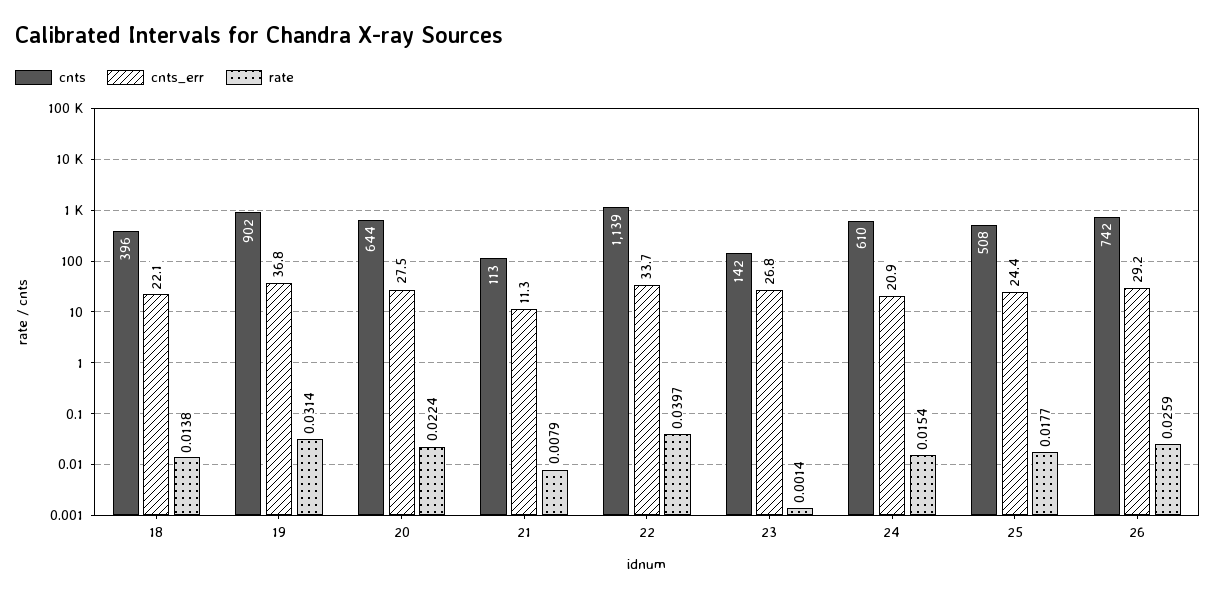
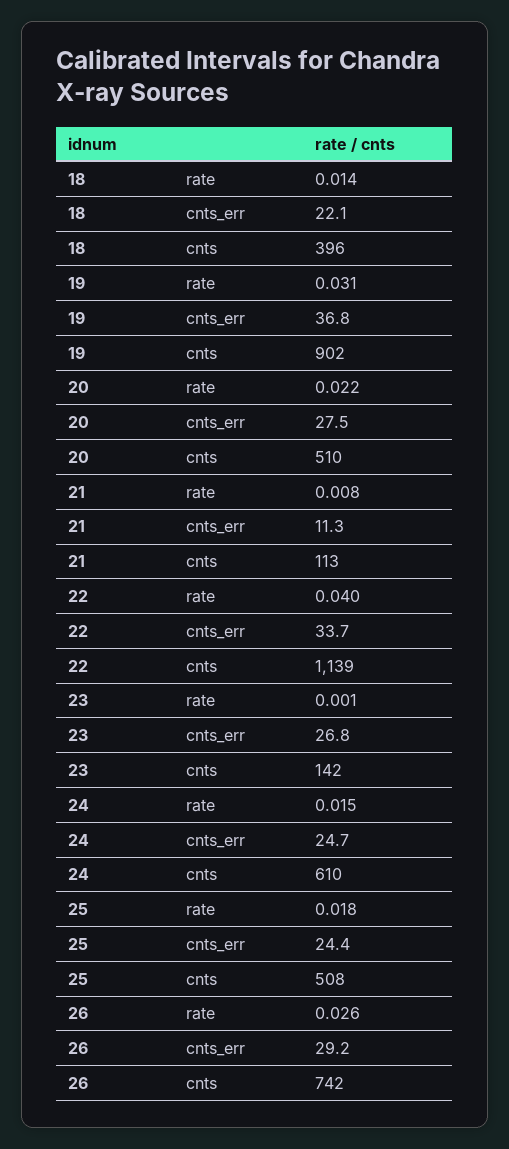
  {
    "cnts": {
      "18": 396,
      "19": 902,
-     "20": 644,
+     "20": 510,
      "21": 113,
      "22": 1139,
      "23": 142,
      "24": 610,
      "25": 508,
      "26": 742
    },
    "cnts_err": {
      "18": 22.1,
      "19": 36.8,
      "20": 27.5,
      "21": 11.3,
      "22": 33.7,
      "23": 26.8,
-     "24": 20.9,
+     "24": 24.7,
      "25": 24.4,
      "26": 29.2
    },
    "rate": {
      "18": 0.0138,
      "19": 0.0314,
      "20": 0.0224,
      "21": 0.0079,
      "22": 0.0397,
      "23": 0.0014,
      "24": 0.0154,
      "25": 0.0177,
      "26": 0.0259
    }
  }

